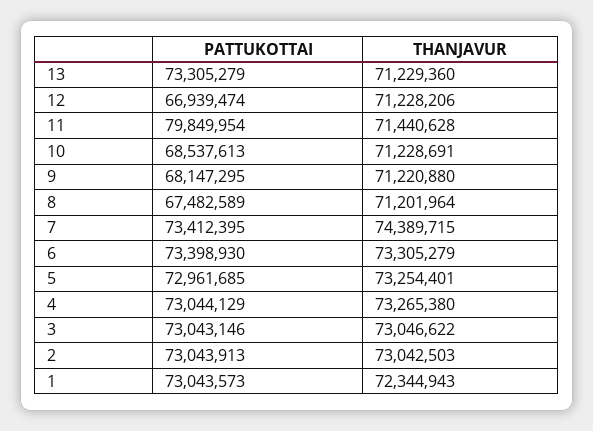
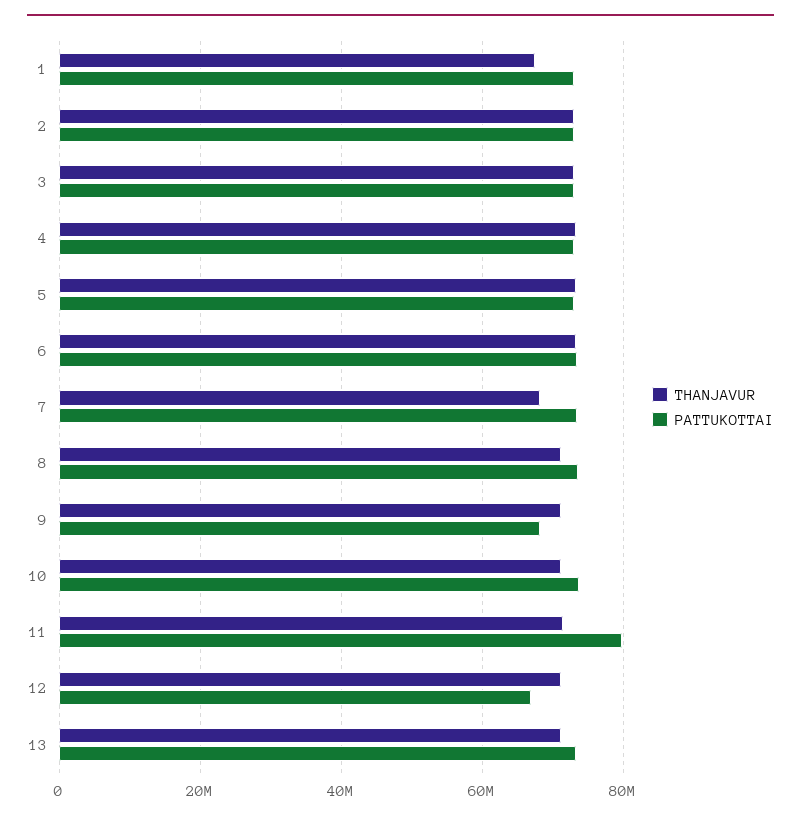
  {
    "PATTUKOTTAI": {
      "13": 73305279,
      "12": 66939474,
      "11": 79849954,
-     "10": 68537613,
+     "10": 74000000,
      "9": 68147295,
-     "8": 67482589,
+     "8": 74000000,
      "7": 73412395,
      "6": 73398930,
      "5": 72961685,
      "4": 73044129,
      "3": 73043146,
      "2": 73043913,
      "1": 73043573
    },
    "THANJAVUR": {
      "13": 71229360,
      "12": 71228206,
      "11": 71440628,
      "10": 71228691,
      "9": 71220880,
      "8": 71201964,
-     "7": 74389715,
+     "7": 68000000,
      "6": 73305279,
      "5": 73254401,
      "4": 73265380,
      "3": 73046622,
      "2": 73042503,
-     "1": 72344943
+     "1": 68000000
    }
  }

